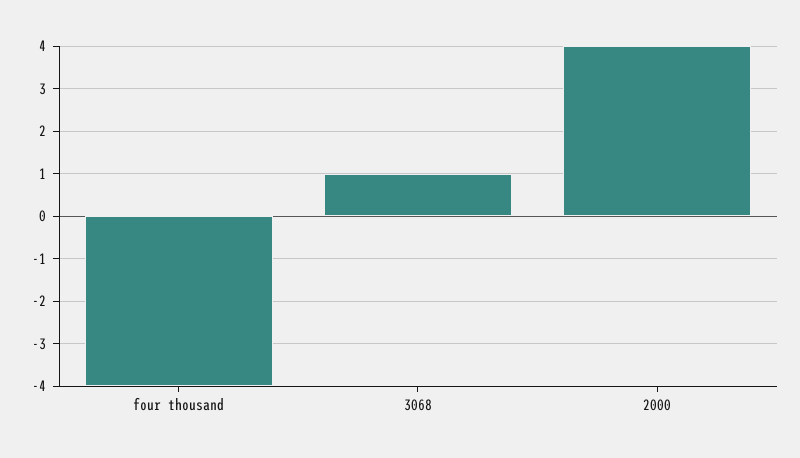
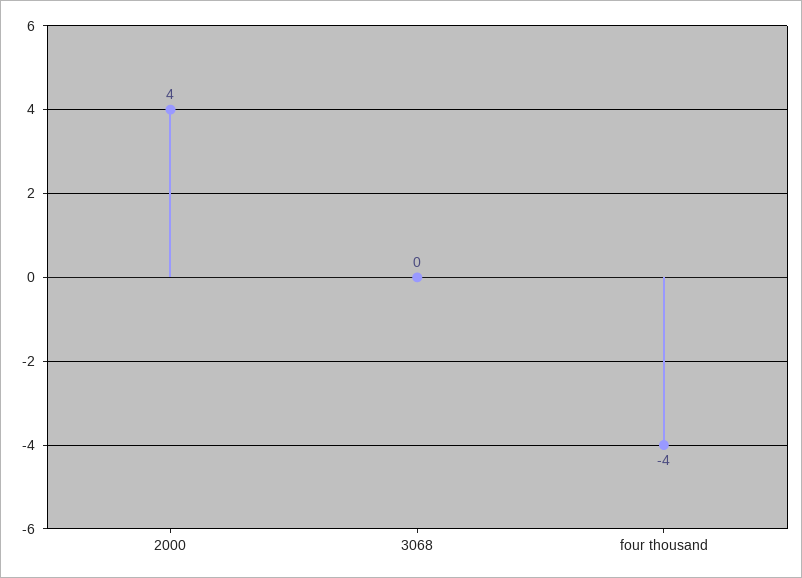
  {
    "four thousand": -4,
-   "3068": 1,
+   "3068": 0,
    "2000": 4
  }

